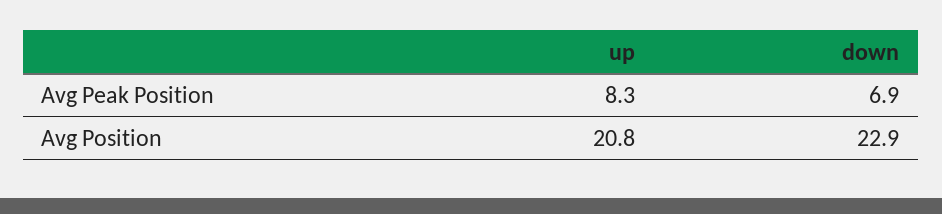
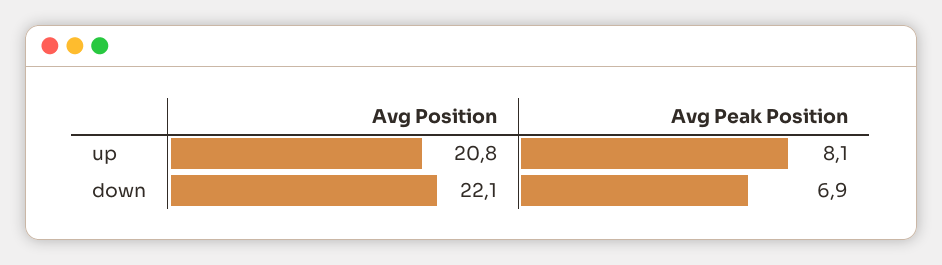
  {
    "up": {
-     "Avg Peak Position": 8.3,
+     "Avg Peak Position": 8.1,
      "Avg Position": 20.8
    },
    "down": {
      "Avg Peak Position": 6.9,
-     "Avg Position": 22.9
+     "Avg Position": 22.1
    }
  }

